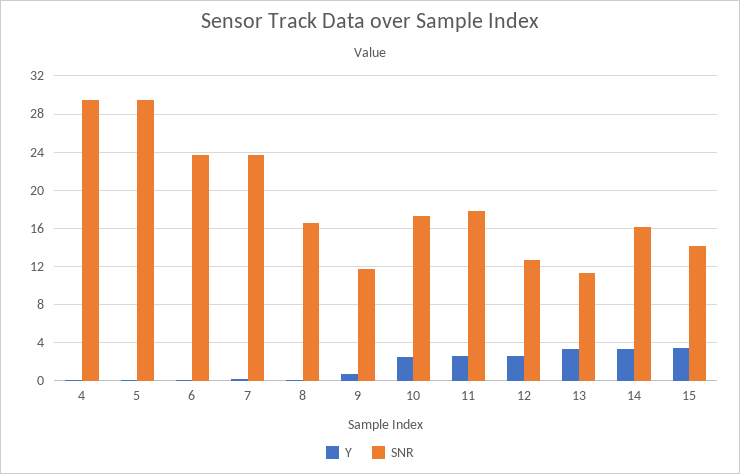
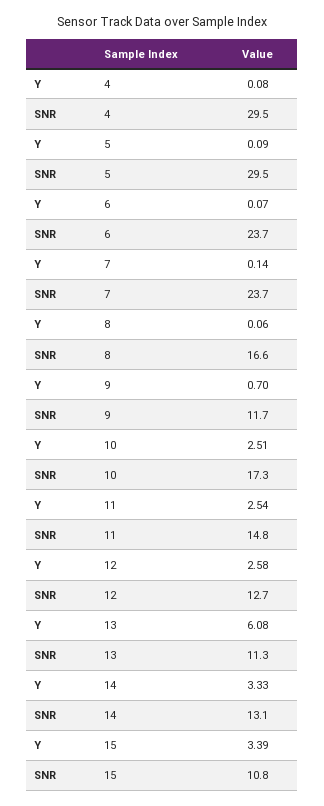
  {
    "Y": {
      "4": 0.08,
      "5": 0.09,
      "6": 0.07,
      "7": 0.14,
      "8": 0.06,
      "9": 0.7,
      "10": 2.51,
      "11": 2.54,
      "12": 2.58,
-     "13": 3,
+     "13": 6.08,
      "14": 3.33,
      "15": 3.39
    },
    "SNR": {
      "4": 29.5,
      "5": 29.5,
      "6": 23.7,
      "7": 23.7,
      "8": 16.6,
      "9": 11.7,
      "10": 17.3,
-     "11": 18,
+     "11": 14.8,
      "12": 12.7,
      "13": 11.3,
-     "14": 16,
+     "14": 13.1,
-     "15": 14
+     "15": 10.8
    }
  }

